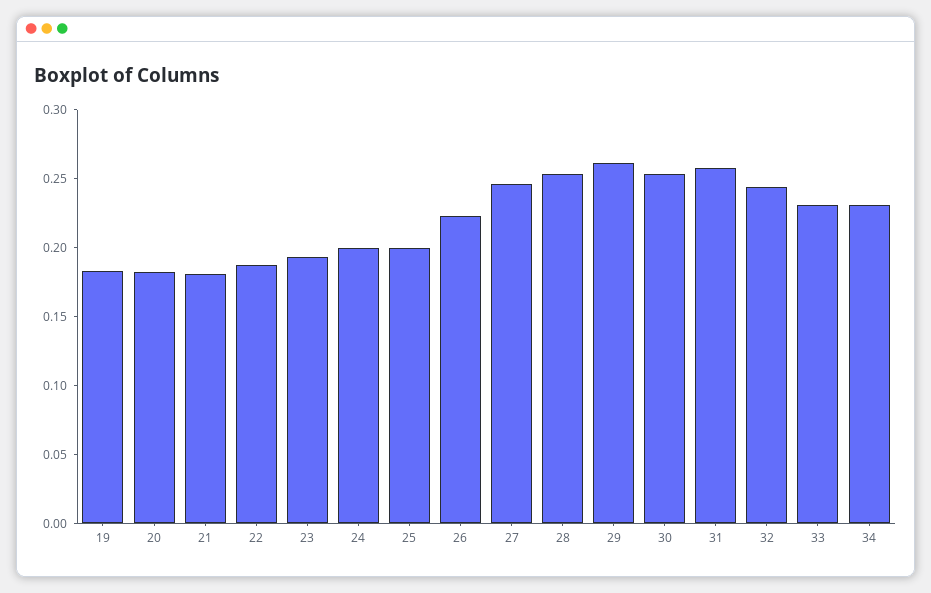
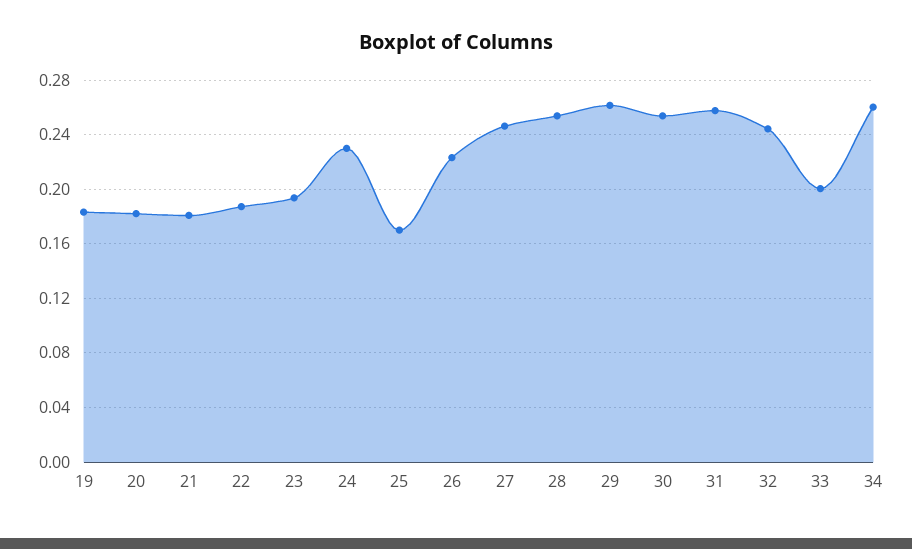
  {
    "19": 0.185,
    "20": 0.18,
    "21": 0.18,
    "22": 0.185,
    "23": 0.195,
-   "24": 0.2,
+   "24": 0.23,
-   "25": 0.2,
+   "25": 0.17,
    "26": 0.225,
    "27": 0.245,
    "28": 0.255,
    "29": 0.26,
    "30": 0.255,
    "31": 0.26,
    "32": 0.245,
-   "33": 0.23,
+   "33": 0.2,
-   "34": 0.23
+   "34": 0.26
  }

